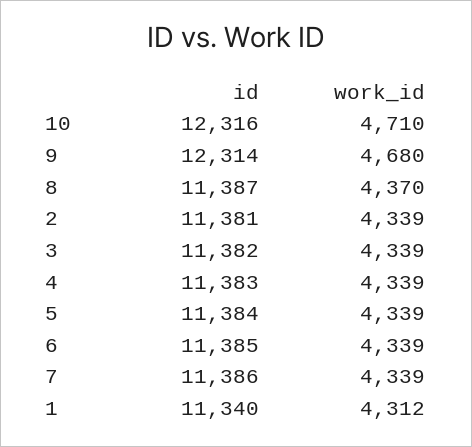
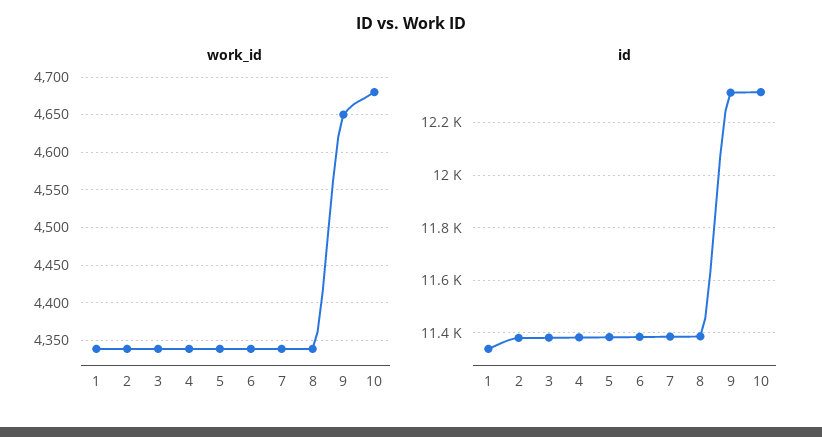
  {
    "id": {
      "10": 12316,
      "9": 12314,
      "8": 11387,
      "2": 11381,
      "3": 11382,
      "4": 11383,
      "5": 11384,
      "6": 11385,
      "7": 11386,
      "1": 11340
    },
    "work_id": {
-     "10": 4710,
+     "10": 4680,
-     "9": 4680,
+     "9": 4650,
-     "8": 4370,
+     "8": 4340,
      "2": 4339,
      "3": 4339,
      "4": 4339,
      "5": 4339,
      "6": 4339,
      "7": 4339,
-     "1": 4312
+     "1": 4340
    }
  }

